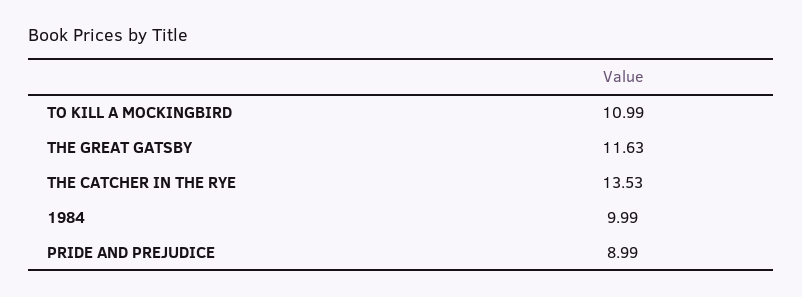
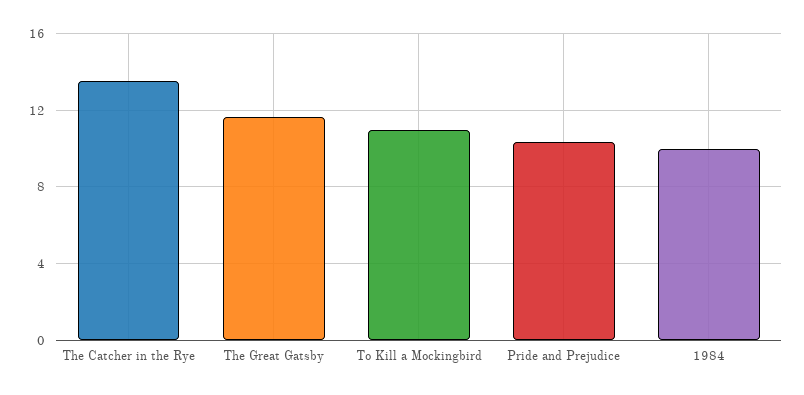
  {
    "TO KILL A MOCKINGBIRD": 10.99,
    "THE GREAT GATSBY": 11.63,
    "THE CATCHER IN THE RYE": 13.53,
    "1984": 9.99,
-   "PRIDE AND PREJUDICE": 8.99
+   "PRIDE AND PREJUDICE": 10.5
  }

